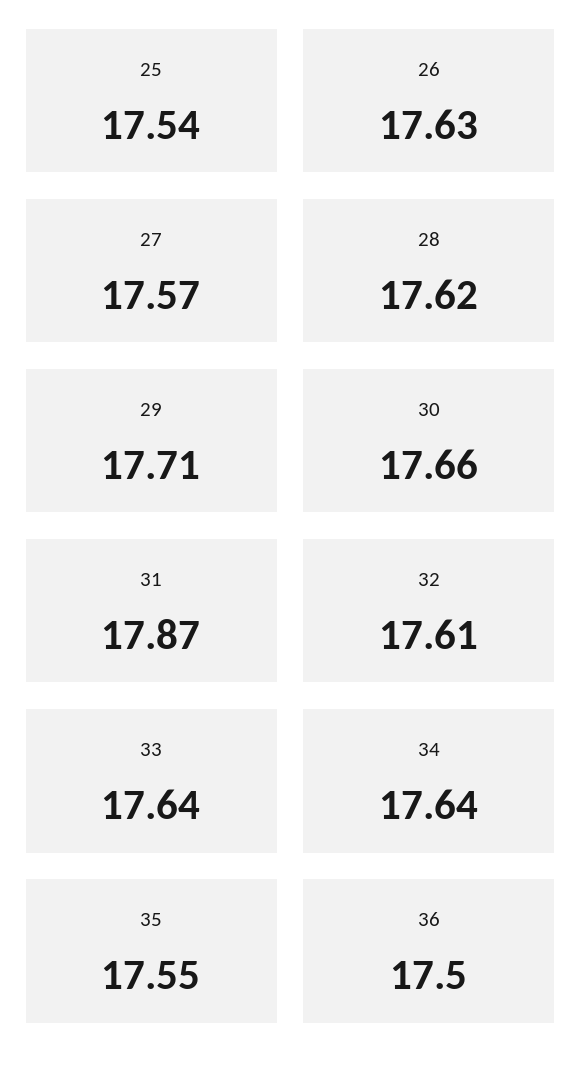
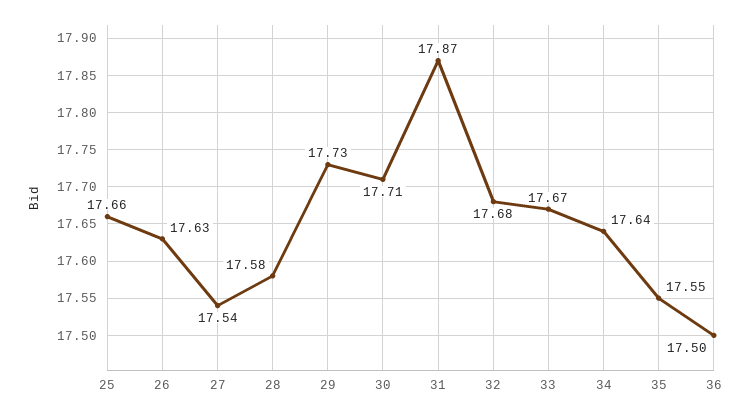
  {
-   "25": 17.54,
+   "25": 17.66,
    "26": 17.63,
-   "27": 17.57,
+   "27": 17.54,
-   "28": 17.62,
+   "28": 17.58,
-   "29": 17.71,
+   "29": 17.73,
-   "30": 17.66,
+   "30": 17.71,
    "31": 17.87,
-   "32": 17.61,
+   "32": 17.68,
-   "33": 17.64,
+   "33": 17.67,
    "34": 17.64,
    "35": 17.55,
    "36": 17.5
  }

